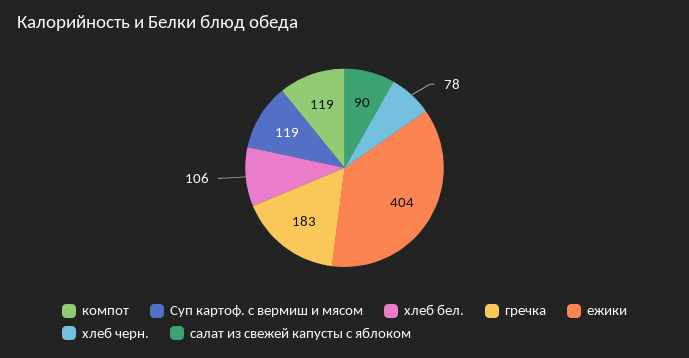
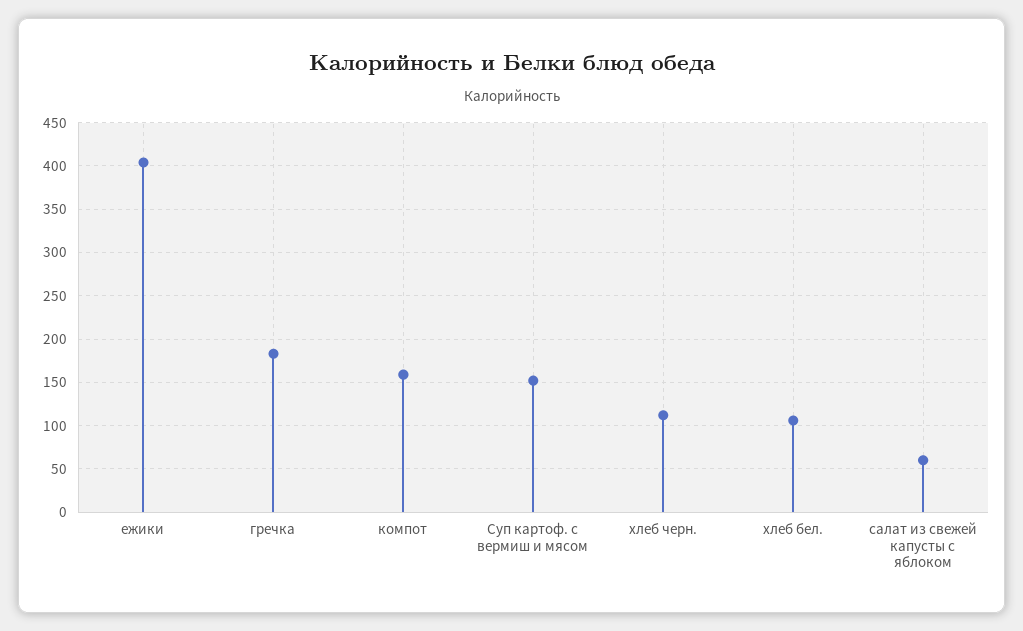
  {
-   "компот": 119,
+   "компот": 160,
-   "Суп картоф. с вермиш и мясом": 119,
+   "Суп картоф. с вермиш и мясом": 150,
    "хлеб бел.": 106,
    "гречка": 183,
    "ежики": 404,
-   "хлеб черн.": 78,
+   "хлеб черн.": 110,
-   "салат из свежей капусты с яблоком": 90
+   "салат из свежей капусты с яблоком": 60
  }

